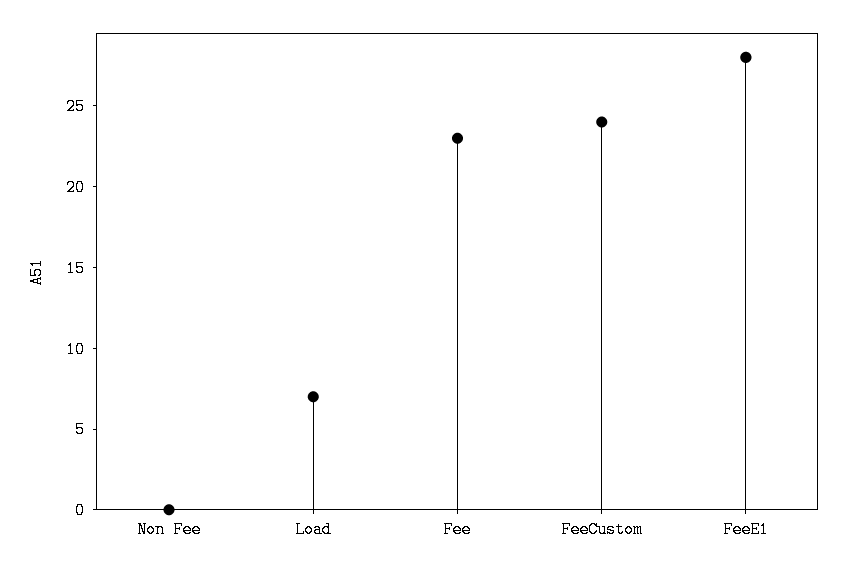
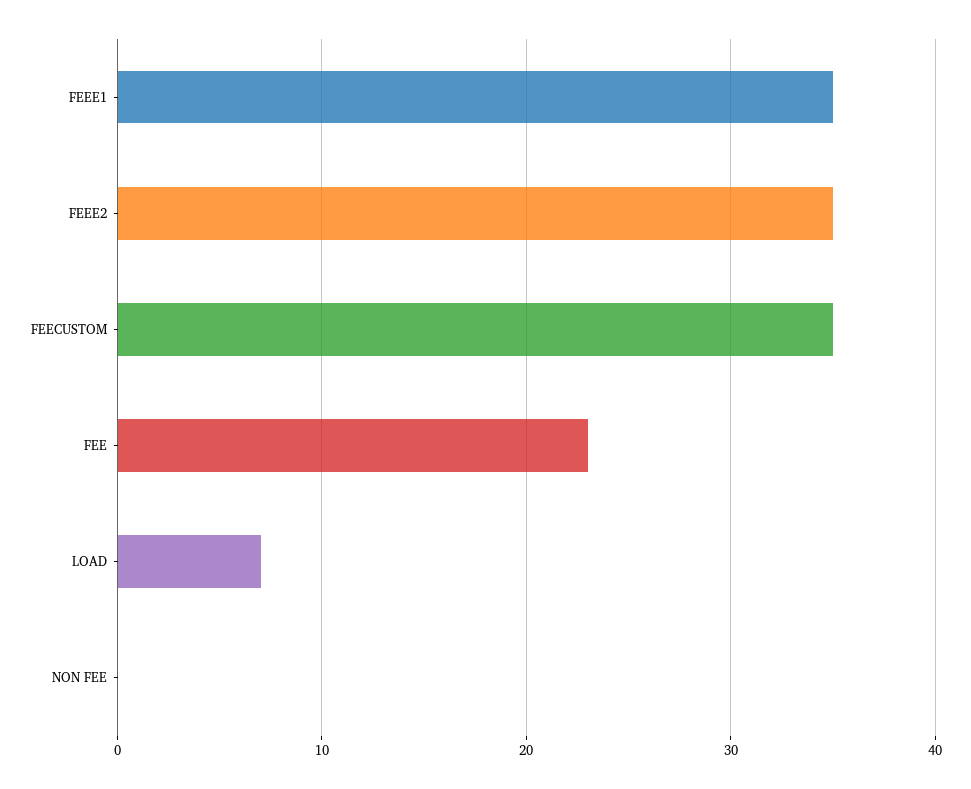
  {
    "Non Fee": 0,
    "Load": 7,
    "Fee": 23,
-   "FeeCustom": 24,
+   "FeeCustom": 35,
-   "FeeE1": 28
+   "FeeE1": 35,
+   "FEEE2": 35
  }

